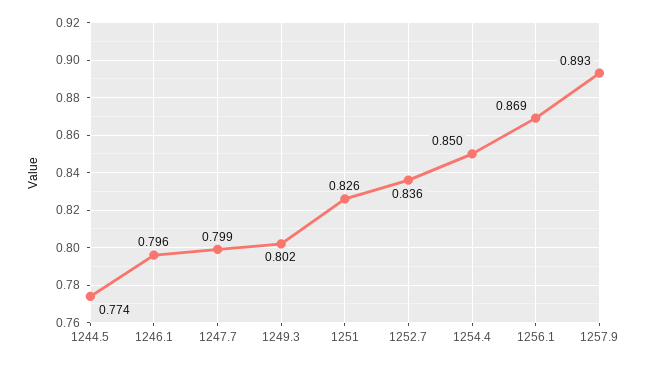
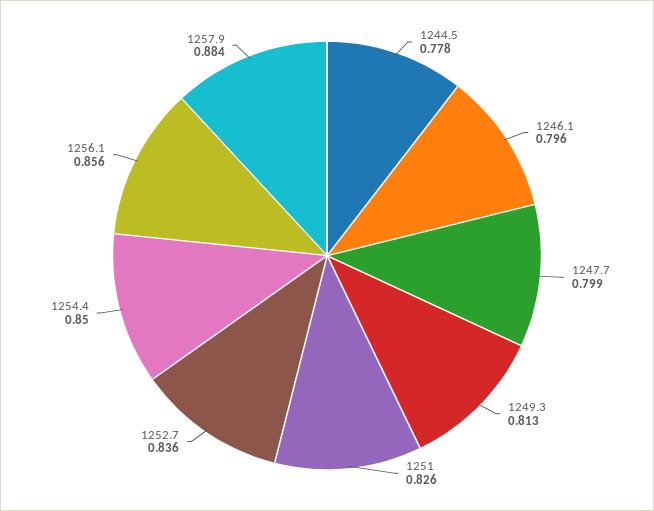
  {
-   "1244.5": 0.774,
+   "1244.5": 0.778,
    "1246.1": 0.796,
    "1247.7": 0.799,
-   "1249.3": 0.802,
+   "1249.3": 0.813,
    "1251": 0.826,
    "1252.7": 0.836,
    "1254.4": 0.85,
-   "1256.1": 0.869,
+   "1256.1": 0.856,
-   "1257.9": 0.893
+   "1257.9": 0.884
  }

